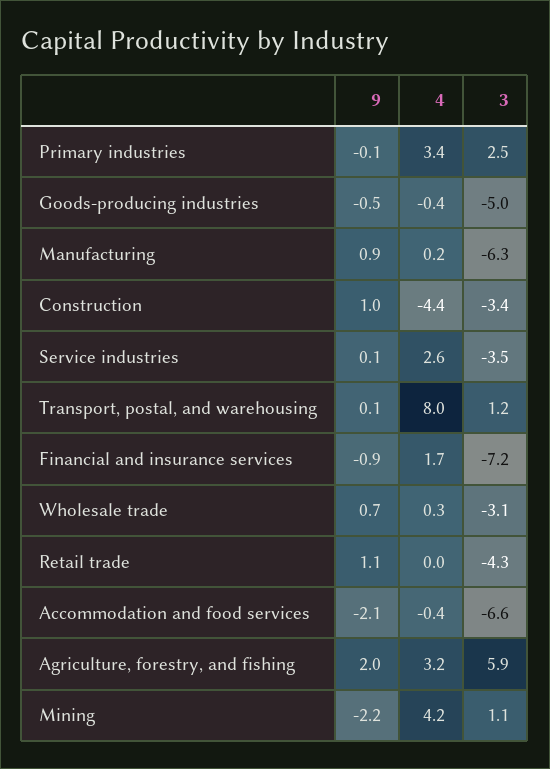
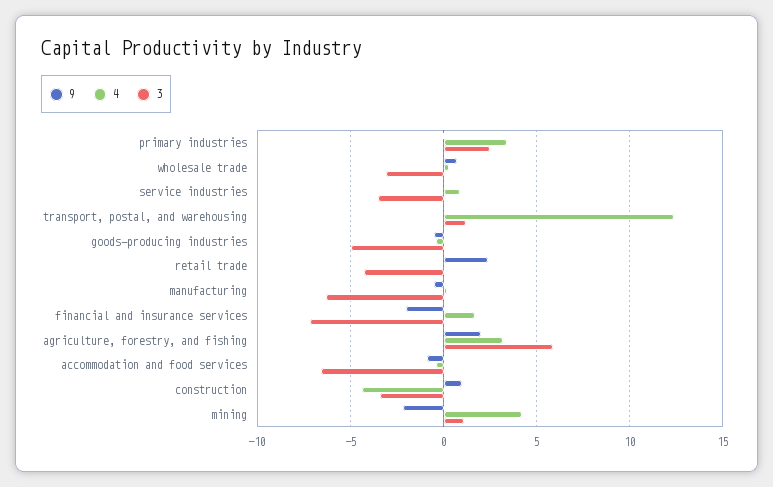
  {
    "9": {
      "Primary industries": -0.1,
      "Goods-producing industries": -0.5,
-     "Manufacturing": 0.9,
+     "Manufacturing": -0.5,
      "Construction": 1,
      "Service industries": 0.1,
      "Transport, postal, and warehousing": 0.1,
-     "Financial and insurance services": -0.9,
+     "Financial and insurance services": -2,
      "Wholesale trade": 0.7,
-     "Retail trade": 1.1,
+     "Retail trade": 2.5,
-     "Accommodation and food services": -2.1,
+     "Accommodation and food services": -1,
      "Agriculture, forestry, and fishing": 2,
      "Mining": -2.2
    },
    "4": {
      "Primary industries": 3.4,
      "Goods-producing industries": -0.4,
      "Manufacturing": 0.2,
      "Construction": -4.4,
-     "Service industries": 2.6,
+     "Service industries": 1,
-     "Transport, postal, and warehousing": 8,
+     "Transport, postal, and warehousing": 12.5,
      "Financial and insurance services": 1.7,
      "Wholesale trade": 0.3,
      "Retail trade": 0,
      "Accommodation and food services": -0.4,
      "Agriculture, forestry, and fishing": 3.2,
      "Mining": 4.2
    },
    "3": {
      "Primary industries": 2.5,
      "Goods-producing industries": -5,
      "Manufacturing": -6.3,
      "Construction": -3.4,
      "Service industries": -3.5,
      "Transport, postal, and warehousing": 1.2,
      "Financial and insurance services": -7.2,
      "Wholesale trade": -3.1,
      "Retail trade": -4.3,
      "Accommodation and food services": -6.6,
      "Agriculture, forestry, and fishing": 5.9,
      "Mining": 1.1
    }
  }

